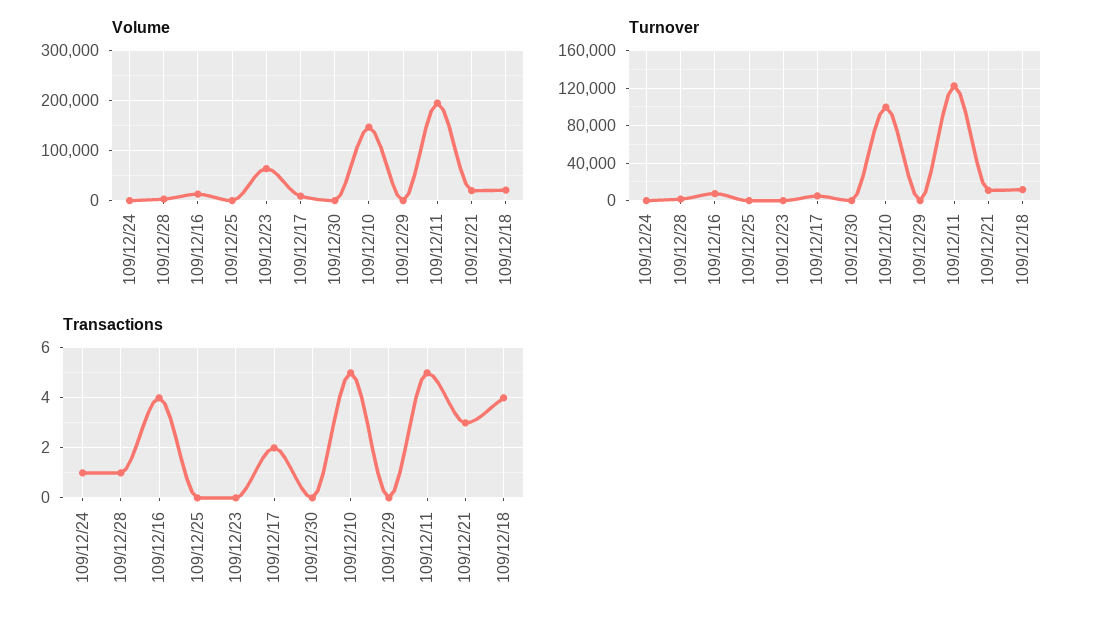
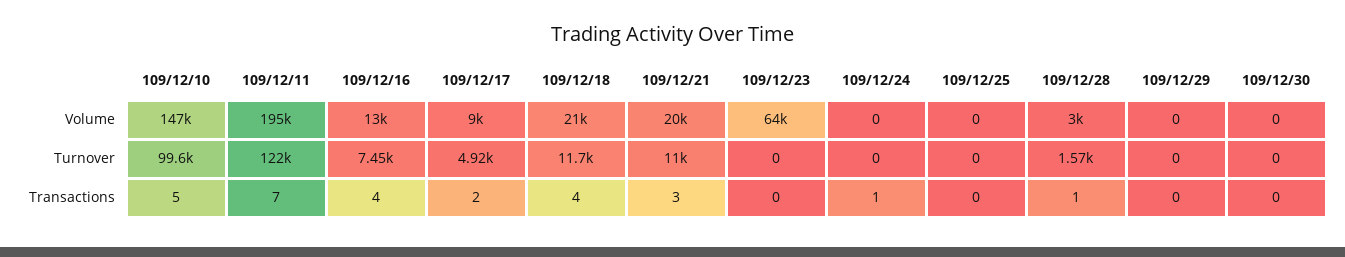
  {
    "Volume": {
      "109/12/24": 0,
      "109/12/28": 3000,
      "109/12/16": 13000,
      "109/12/25": 0,
      "109/12/23": 64000,
      "109/12/17": 9000,
      "109/12/30": 0,
      "109/12/10": 147000,
      "109/12/29": 0,
      "109/12/11": 195000,
      "109/12/21": 20000,
      "109/12/18": 21000
    },
    "Turnover": {
      "109/12/24": 0,
      "109/12/28": 1570,
      "109/12/16": 7450,
      "109/12/25": 0,
      "109/12/23": 0,
      "109/12/17": 4920,
      "109/12/30": 0,
      "109/12/10": 99600,
      "109/12/29": 0,
      "109/12/11": 122000,
      "109/12/21": 11000,
      "109/12/18": 11700
    },
    "Transactions": {
      "109/12/24": 1,
      "109/12/28": 1,
      "109/12/16": 4,
      "109/12/25": 0,
      "109/12/23": 0,
      "109/12/17": 2,
      "109/12/30": 0,
      "109/12/10": 5,
      "109/12/29": 0,
-     "109/12/11": 5,
+     "109/12/11": 7,
      "109/12/21": 3,
      "109/12/18": 4
    }
  }

